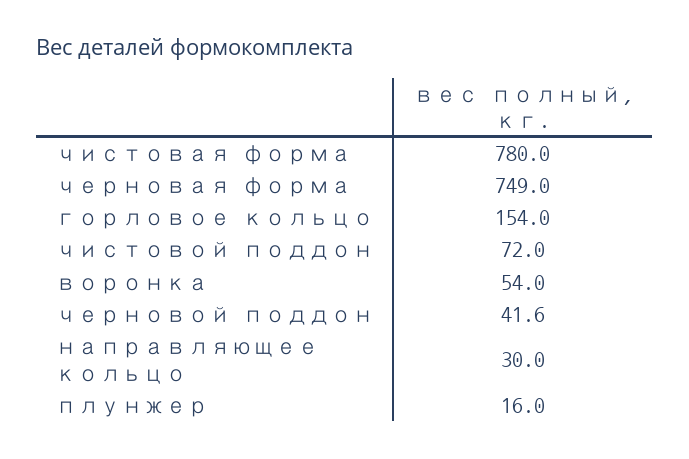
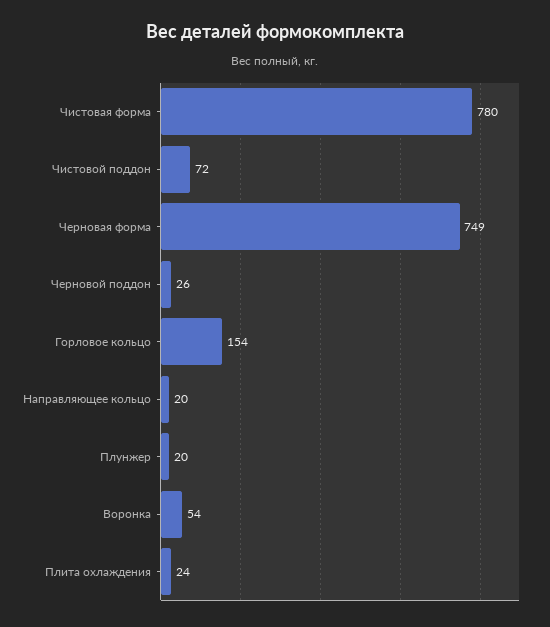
  {
    "чистовая форма": 780,
    "черновая форма": 749,
    "горловое кольцо": 154,
    "чистовой поддон": 72,
    "воронка": 54,
-   "черновой поддон": 41.6,
+   "черновой поддон": 26,
-   "направляющее кольцо": 30,
+   "направляющее кольцо": 20,
-   "плунжер": 16
+   "плунжер": 20,
+   "Плита охлаждения": 24
  }

